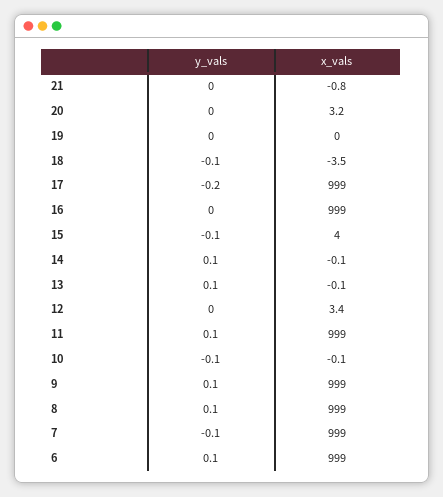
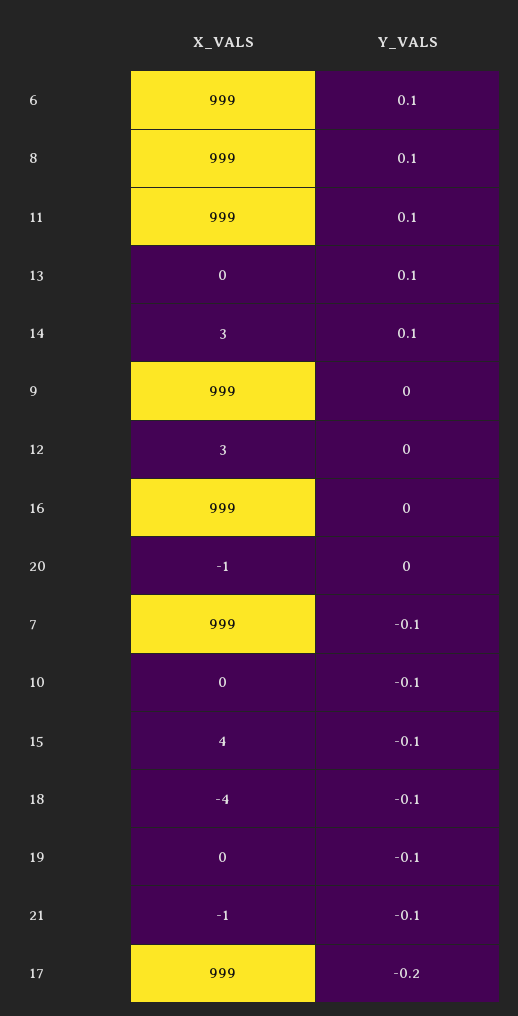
  {
    "y_vals": {
-     "21": 0,
+     "21": -0.1,
      "20": 0,
-     "19": 0,
+     "19": -0.1,
      "18": -0.1,
      "17": -0.2,
      "16": 0,
      "15": -0.1,
      "14": 0.1,
      "13": 0.1,
      "12": 0,
      "11": 0.1,
      "10": -0.1,
-     "9": 0.1,
+     "9": 0,
      "8": 0.1,
      "7": -0.1,
      "6": 0.1
    },
    "x_vals": {
      "21": -0.8,
-     "20": 3.2,
+     "20": -1,
      "19": 0,
      "18": -3.5,
      "17": 999,
      "16": 999,
      "15": 4,
-     "14": -0.1,
+     "14": 3,
      "13": -0.1,
      "12": 3.4,
      "11": 999,
      "10": -0.1,
      "9": 999,
      "8": 999,
      "7": 999,
      "6": 999
    }
  }

